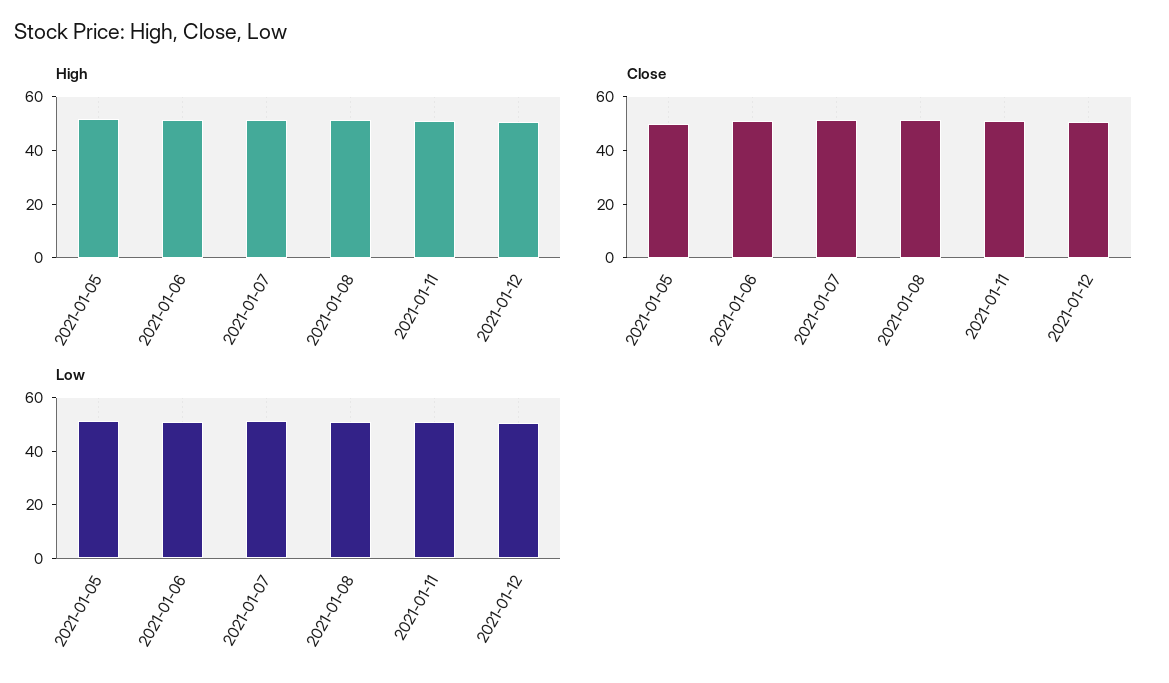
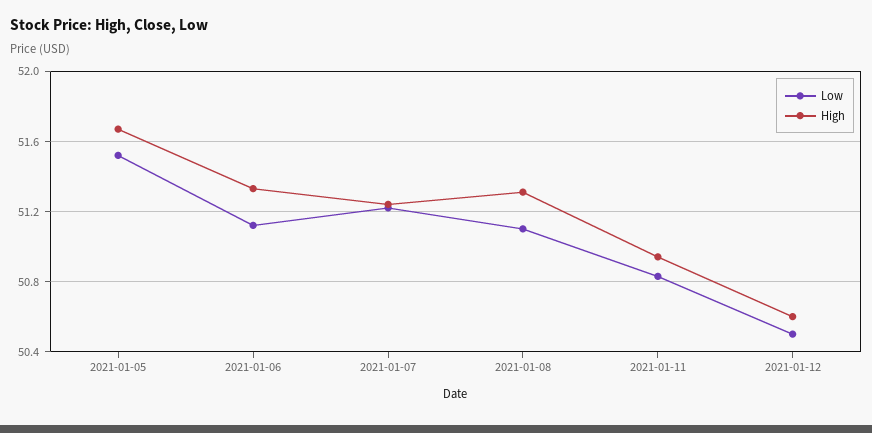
  {
    "High": {
      "2021-01-05": 51.65,
      "2021-01-06": 51.35,
      "2021-01-07": 51.25,
      "2021-01-08": 51.3,
      "2021-01-11": 50.95,
      "2021-01-12": 50.6
    },
-   "Close": {
-     "2021-01-05": 50,
-     "2021-01-06": 50,
-     "2021-01-07": 50,
-     "2021-01-08": 50,
-     "2021-01-11": 50,
-     "2021-01-12": 50
-   },
    "Low": {
      "2021-01-05": 51.5,
      "2021-01-06": 51.1,
      "2021-01-07": 51.2,
      "2021-01-08": 51.1,
      "2021-01-11": 50.85,
      "2021-01-12": 50.5
    }
  }

